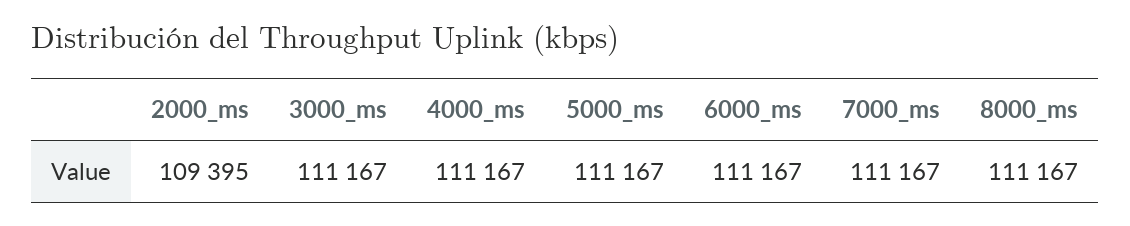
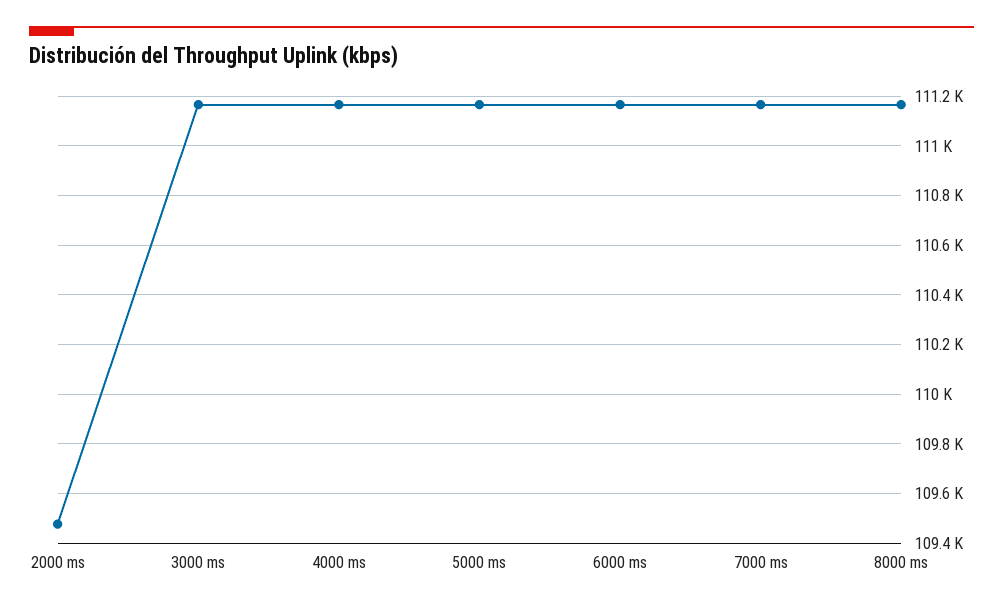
  {
-   "2000_ms": 109395,
+   "2000_ms": 109475,
    "3000_ms": 111167,
    "4000_ms": 111167,
    "5000_ms": 111167,
    "6000_ms": 111167,
    "7000_ms": 111167,
    "8000_ms": 111167
  }

